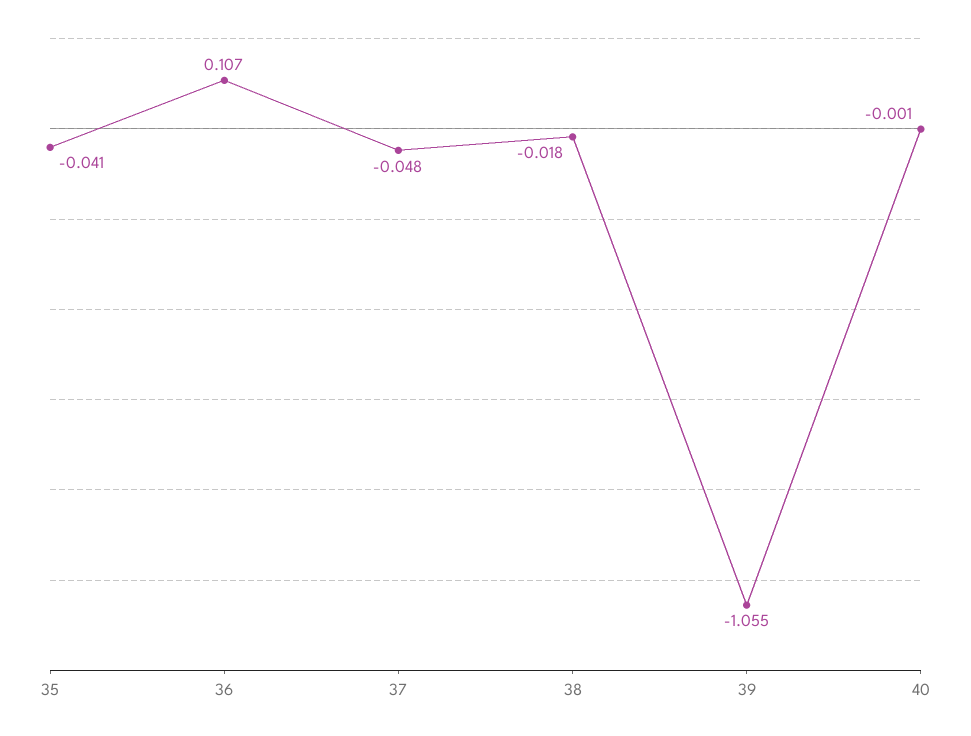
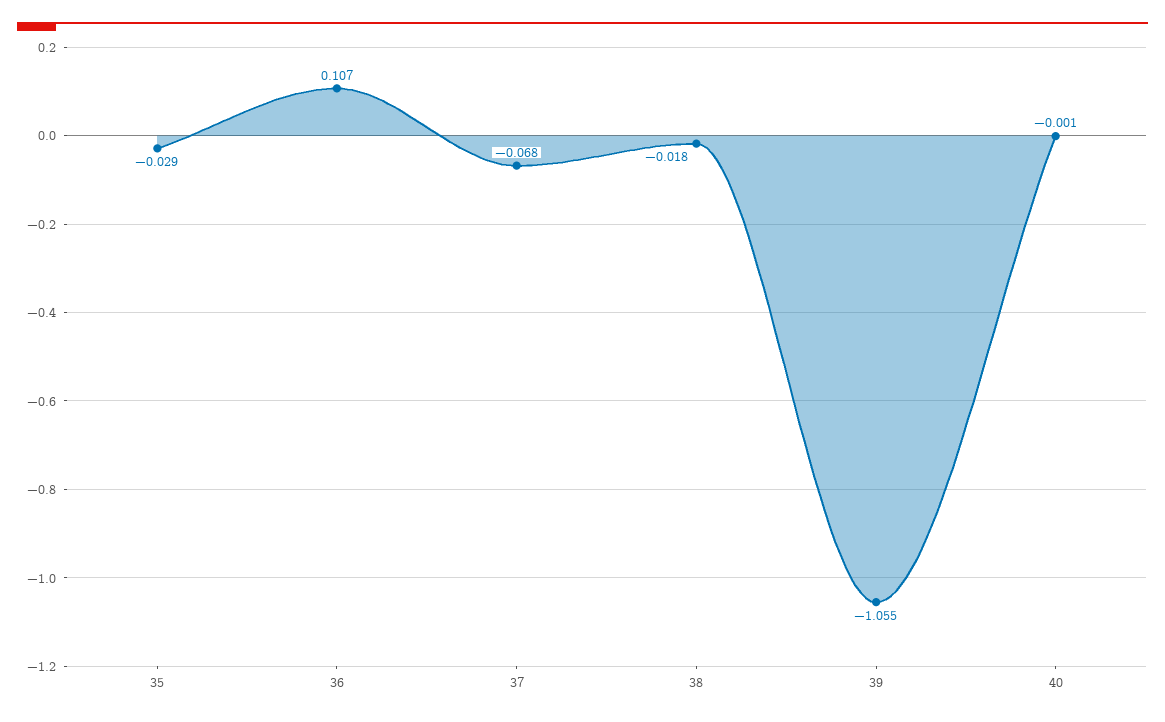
  {
-   "35": -0.041,
+   "35": -0.029,
    "36": 0.107,
-   "37": -0.048,
+   "37": -0.068,
    "38": -0.018,
    "39": -1.055,
    "40": -0.001
  }

